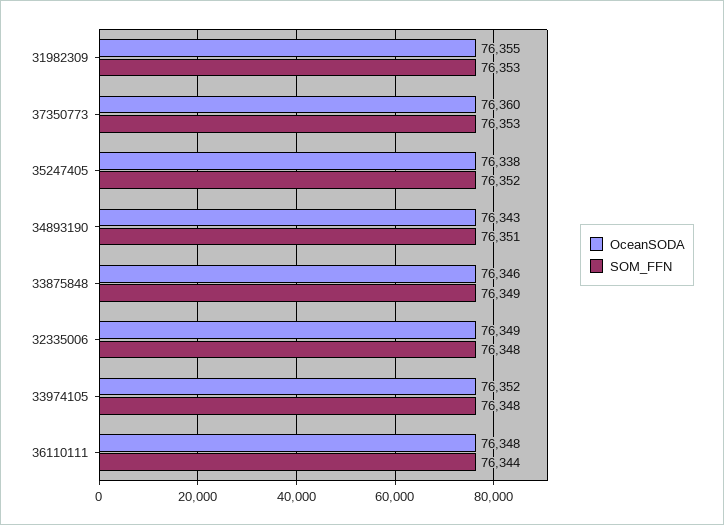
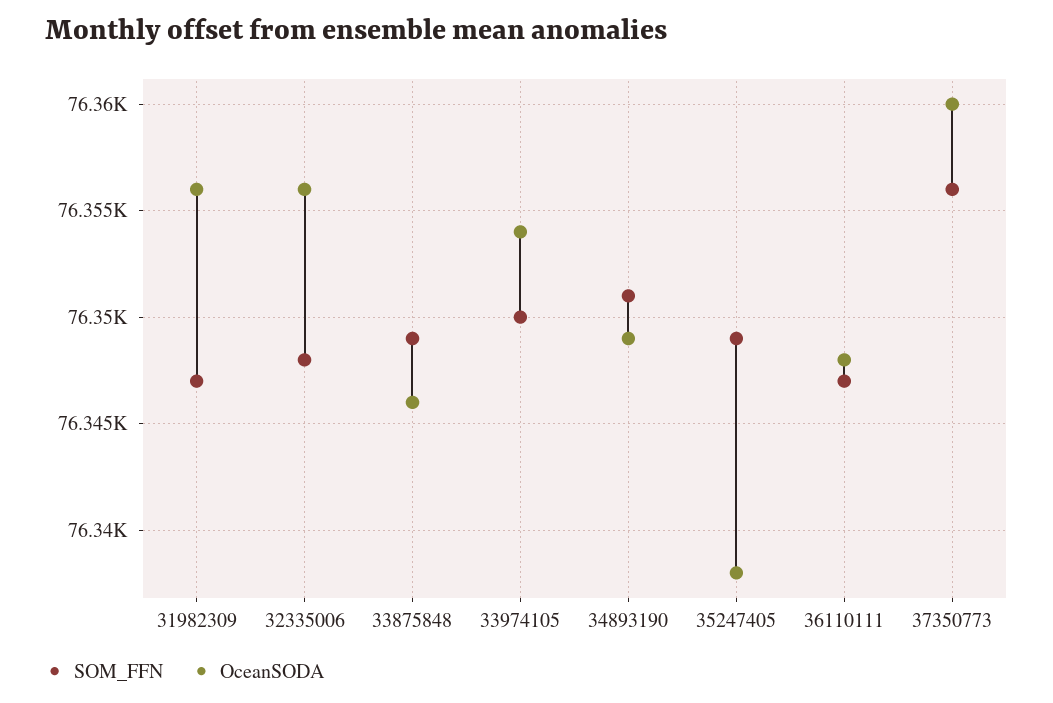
  {
    "OceanSODA": {
-     "31982309": 76355,
+     "31982309": 76356,
      "37350773": 76360,
      "35247405": 76338,
-     "34893190": 76343,
+     "34893190": 76349,
      "33875848": 76346,
-     "32335006": 76349,
+     "32335006": 76356,
-     "33974105": 76352,
+     "33974105": 76354,
      "36110111": 76348
    },
    "SOM_FFN": {
-     "31982309": 76353,
+     "31982309": 76347,
-     "37350773": 76353,
+     "37350773": 76356,
-     "35247405": 76352,
+     "35247405": 76349,
      "34893190": 76351,
      "33875848": 76349,
      "32335006": 76348,
-     "33974105": 76348,
+     "33974105": 76350,
-     "36110111": 76344
+     "36110111": 76347
    }
  }

